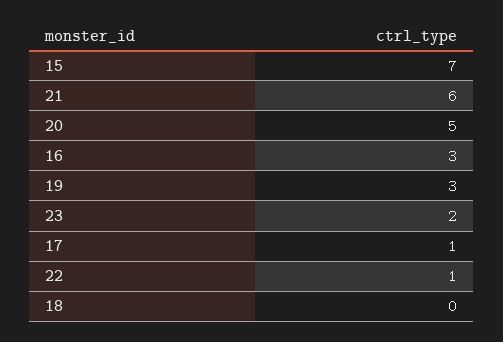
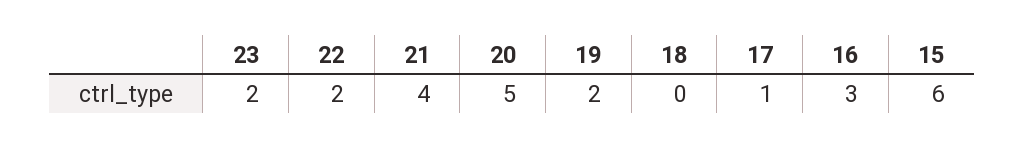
  {
-   "15": 7,
+   "15": 6,
-   "21": 6,
+   "21": 4,
    "20": 5,
    "16": 3,
-   "19": 3,
+   "19": 2,
    "23": 2,
    "17": 1,
-   "22": 1,
+   "22": 2,
    "18": 0
  }

